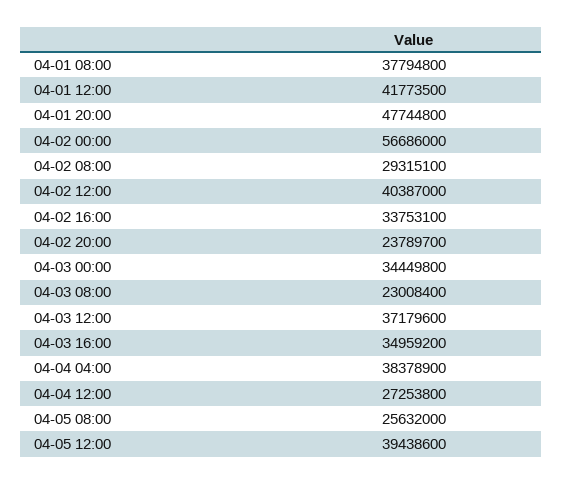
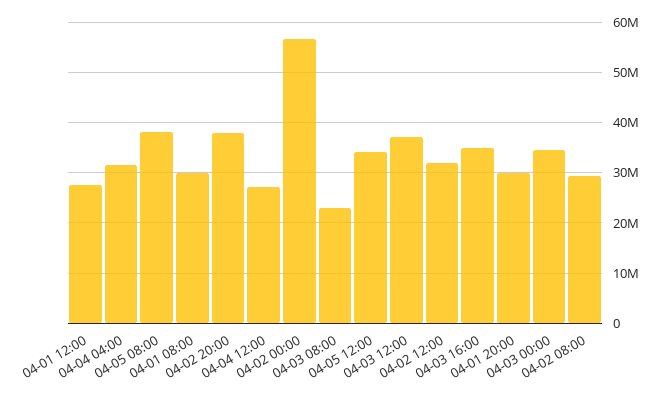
  {
-   "04-01 08:00": 37794800,
+   "04-01 08:00": 30000000,
-   "04-01 12:00": 41773500,
+   "04-01 12:00": 28000000,
-   "04-01 20:00": 47744800,
+   "04-01 20:00": 30000000,
    "04-02 00:00": 56686000,
    "04-02 08:00": 29315100,
-   "04-02 12:00": 40387000,
+   "04-02 12:00": 32000000,
-   "04-02 16:00": 33753100,
-   "04-02 20:00": 23789700,
+   "04-02 20:00": 38000000,
    "04-03 00:00": 34449800,
    "04-03 08:00": 23008400,
    "04-03 12:00": 37179600,
    "04-03 16:00": 34959200,
-   "04-04 04:00": 38378900,
+   "04-04 04:00": 32000000,
    "04-04 12:00": 27253800,
-   "04-05 08:00": 25632000,
+   "04-05 08:00": 38000000,
-   "04-05 12:00": 39438600
+   "04-05 12:00": 34000000
  }

